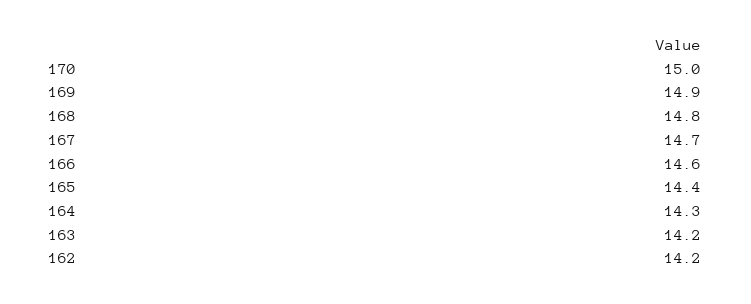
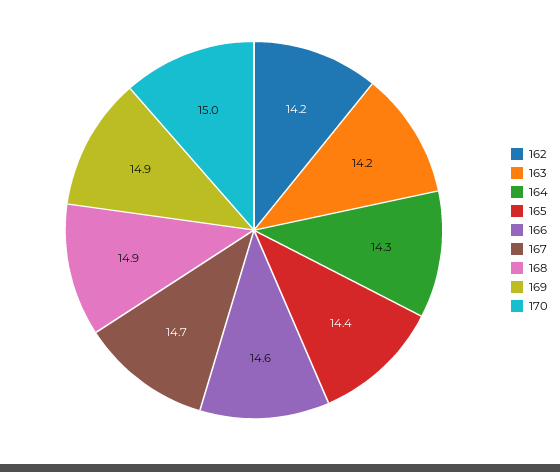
  {
    "170": 15,
    "169": 14.9,
-   "168": 14.8,
+   "168": 14.9,
    "167": 14.7,
    "166": 14.6,
    "165": 14.4,
    "164": 14.3,
    "163": 14.2,
    "162": 14.2
  }

